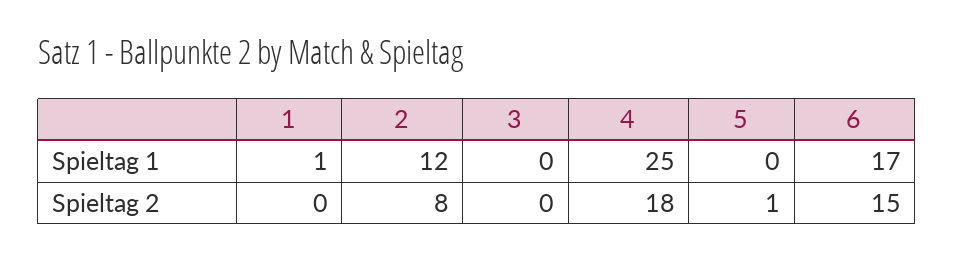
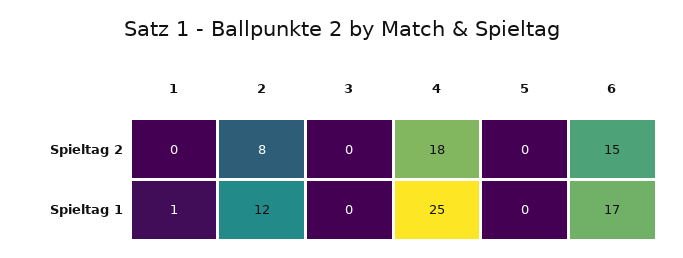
  {
    "1": {
      "Spieltag 1": 1,
      "Spieltag 2": 0
    },
    "2": {
      "Spieltag 1": 12,
      "Spieltag 2": 8
    },
    "3": {
      "Spieltag 1": 0,
      "Spieltag 2": 0
    },
    "4": {
      "Spieltag 1": 25,
      "Spieltag 2": 18
    },
    "5": {
      "Spieltag 1": 0,
-     "Spieltag 2": 1
+     "Spieltag 2": 0
    },
    "6": {
      "Spieltag 1": 17,
      "Spieltag 2": 15
    }
  }

